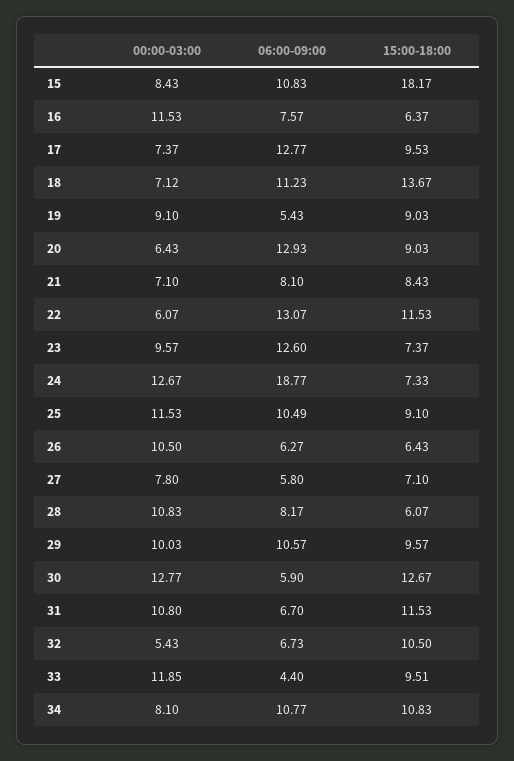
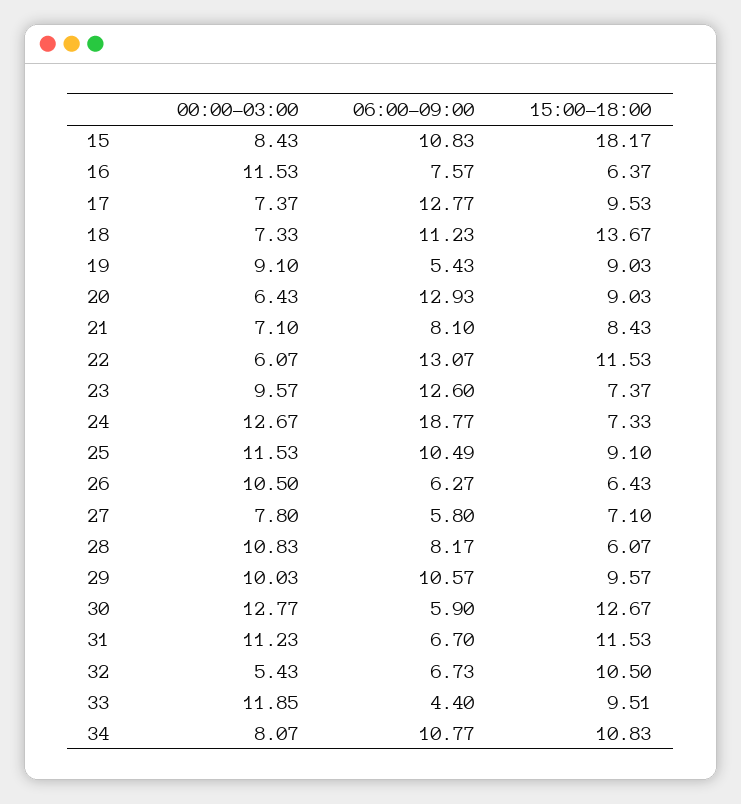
  {
    "00:00-03:00": {
      "15": 8.43,
      "16": 11.53,
      "17": 7.37,
-     "18": 7.12,
+     "18": 7.33,
      "19": 9.1,
      "20": 6.43,
      "21": 7.1,
      "22": 6.07,
      "23": 9.57,
      "24": 12.67,
      "25": 11.53,
      "26": 10.5,
      "27": 7.8,
      "28": 10.83,
      "29": 10.03,
      "30": 12.77,
-     "31": 10.8,
+     "31": 11.23,
      "32": 5.43,
      "33": 11.85,
-     "34": 8.1
+     "34": 8.07
    },
    "06:00-09:00": {
      "15": 10.83,
      "16": 7.57,
      "17": 12.77,
      "18": 11.23,
      "19": 5.43,
      "20": 12.93,
      "21": 8.1,
      "22": 13.07,
      "23": 12.6,
      "24": 18.77,
      "25": 10.49,
      "26": 6.27,
      "27": 5.8,
      "28": 8.17,
      "29": 10.57,
      "30": 5.9,
      "31": 6.7,
      "32": 6.73,
      "33": 4.4,
      "34": 10.77
    },
    "15:00-18:00": {
      "15": 18.17,
      "16": 6.37,
      "17": 9.53,
      "18": 13.67,
      "19": 9.03,
      "20": 9.03,
      "21": 8.43,
      "22": 11.53,
      "23": 7.37,
      "24": 7.33,
      "25": 9.1,
      "26": 6.43,
      "27": 7.1,
      "28": 6.07,
      "29": 9.57,
      "30": 12.67,
      "31": 11.53,
      "32": 10.5,
      "33": 9.51,
      "34": 10.83
    }
  }

